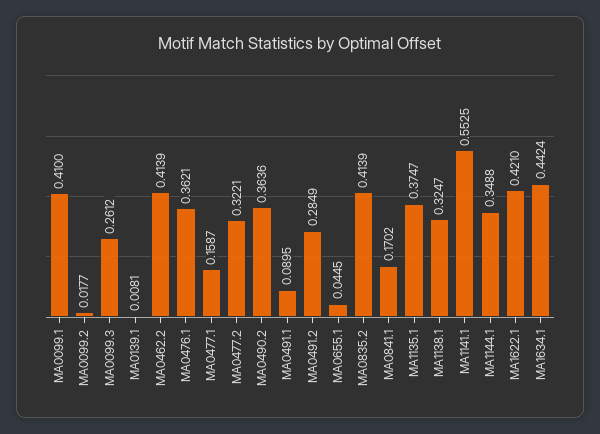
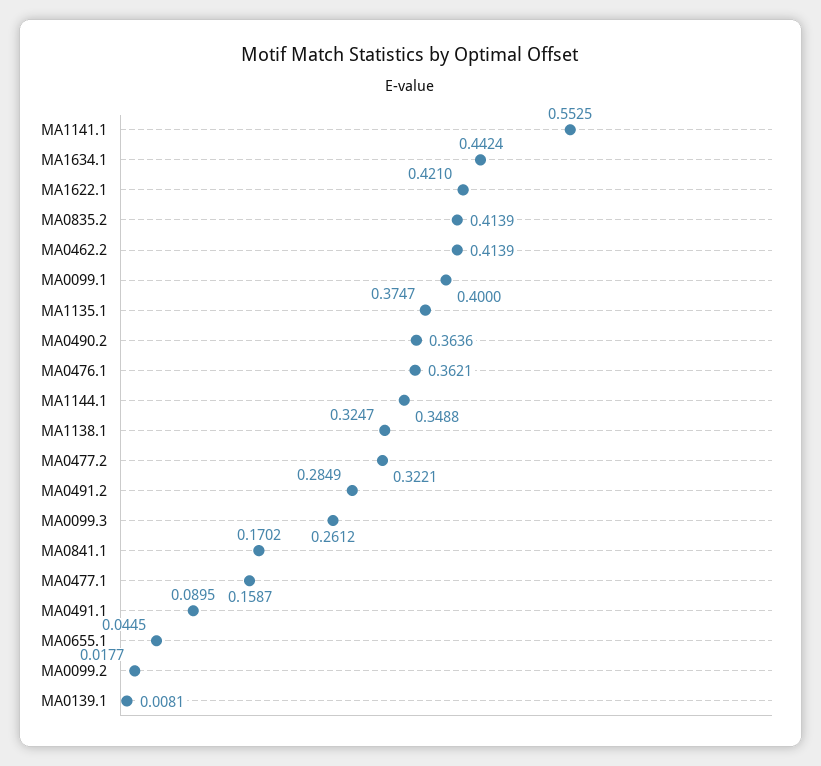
  {
-   "MA0099.1": 0.41,
+   "MA0099.1": 0.4,
    "MA0099.2": 0.0177,
    "MA0099.3": 0.2612,
    "MA0139.1": 0.0081,
    "MA0462.2": 0.4139,
    "MA0476.1": 0.3621,
    "MA0477.1": 0.1587,
    "MA0477.2": 0.3221,
    "MA0490.2": 0.3636,
    "MA0491.1": 0.0895,
    "MA0491.2": 0.2849,
    "MA0655.1": 0.0445,
    "MA0835.2": 0.4139,
    "MA0841.1": 0.1702,
    "MA1135.1": 0.3747,
    "MA1138.1": 0.3247,
    "MA1141.1": 0.5525,
    "MA1144.1": 0.3488,
    "MA1622.1": 0.421,
    "MA1634.1": 0.4424
  }

